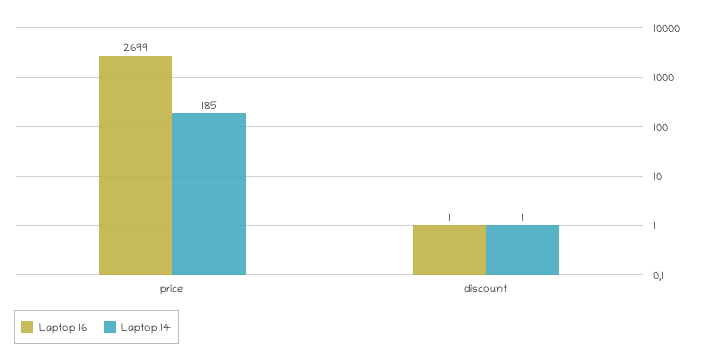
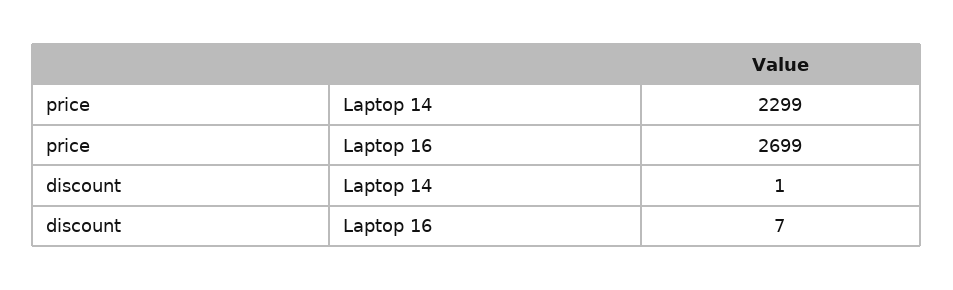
  {
    "Laptop 16": {
      "price": 2699,
-     "discount": 1
+     "discount": 7
    },
    "Laptop 14": {
-     "price": 185,
+     "price": 2299,
      "discount": 1
    }
  }

